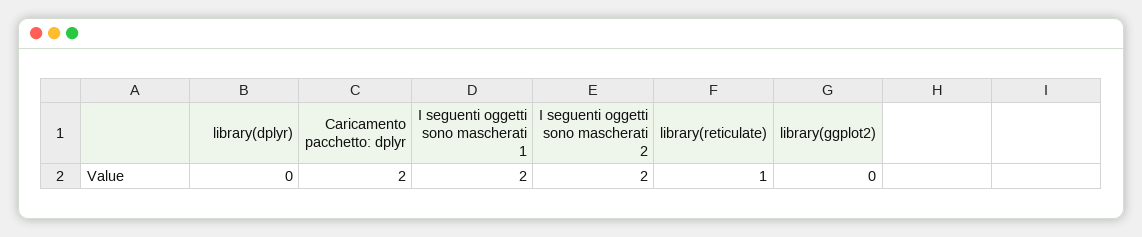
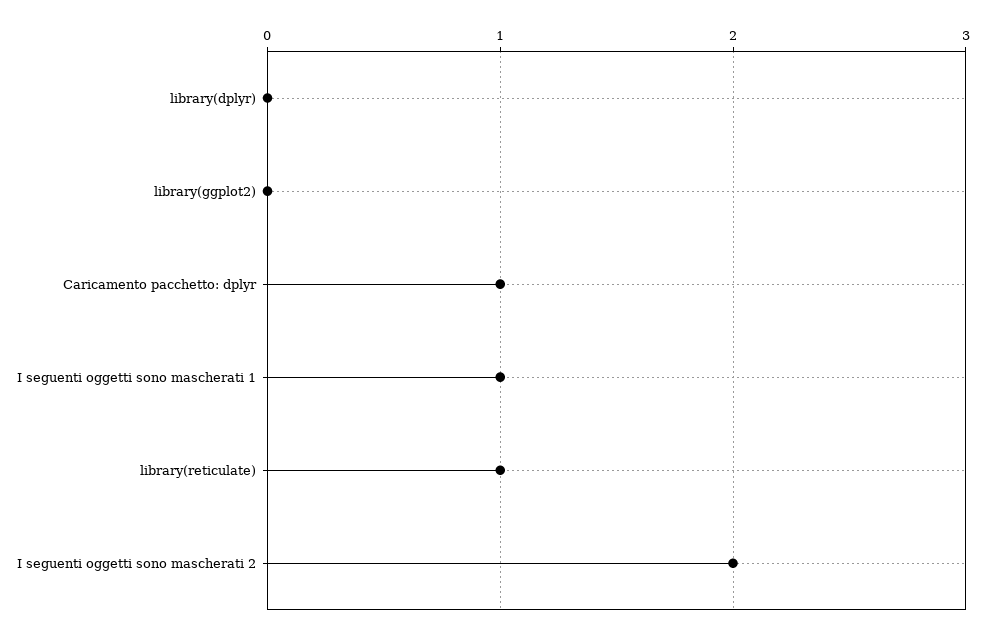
  {
    "library(dplyr)": 0,
-   "Caricamento pacchetto: dplyr": 2,
+   "Caricamento pacchetto: dplyr": 1,
-   "I seguenti oggetti sono mascherati 1": 2,
+   "I seguenti oggetti sono mascherati 1": 1,
    "I seguenti oggetti sono mascherati 2": 2,
    "library(reticulate)": 1,
    "library(ggplot2)": 0
  }

